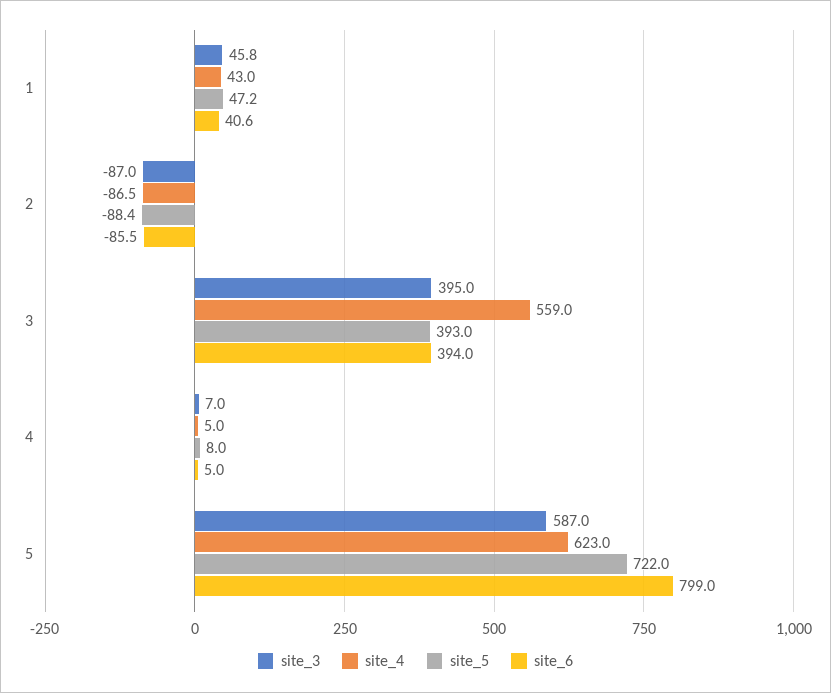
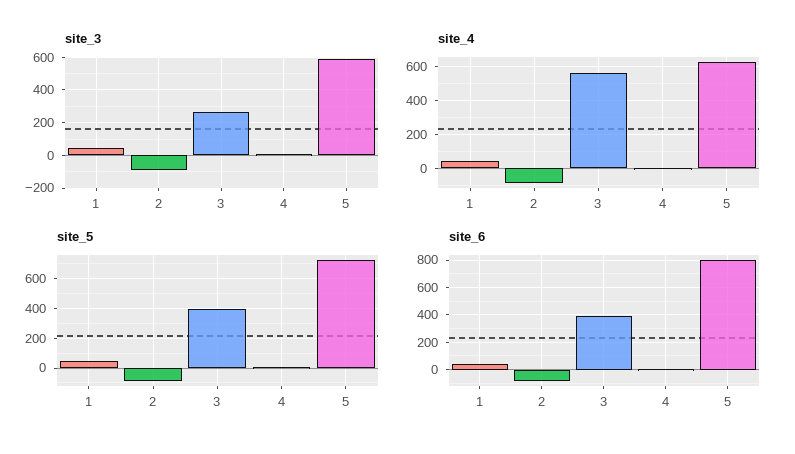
  {
    "site_3": {
      "1": 45.8,
      "2": -87,
-     "3": 395,
+     "3": 250,
      "4": 7,
      "5": 587
    },
    "site_4": {
      "1": 43,
      "2": -86.5,
      "3": 559,
      "4": 5,
      "5": 623
    },
    "site_5": {
      "1": 47.2,
      "2": -88.4,
      "3": 393,
      "4": 8,
      "5": 722
    },
    "site_6": {
      "1": 40.6,
      "2": -85.5,
      "3": 394,
      "4": 5,
      "5": 799
    }
  }

